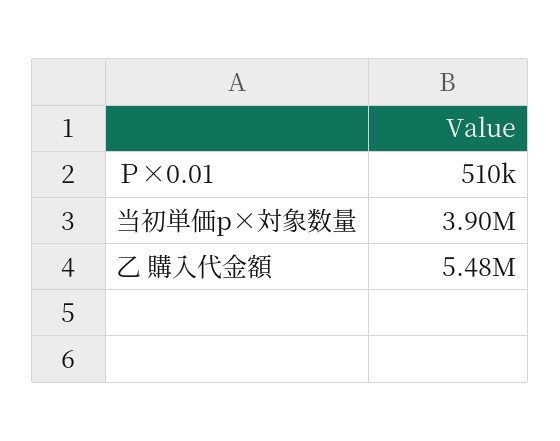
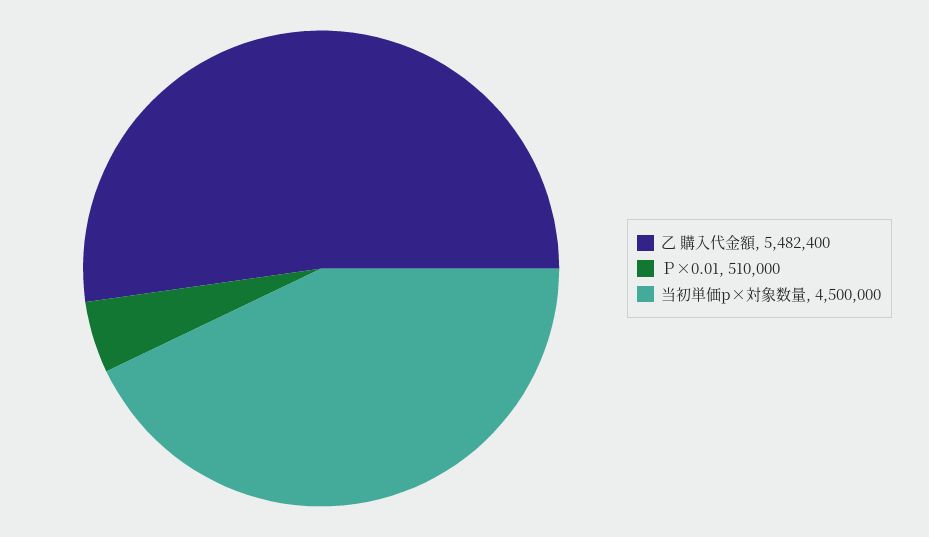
  {
    "Ｐ×0.01": 510000,
-   "当初単価p×対象数量": 3900000,
+   "当初単価p×対象数量": 4500000,
    "乙 購入代金額": 5482400
  }

